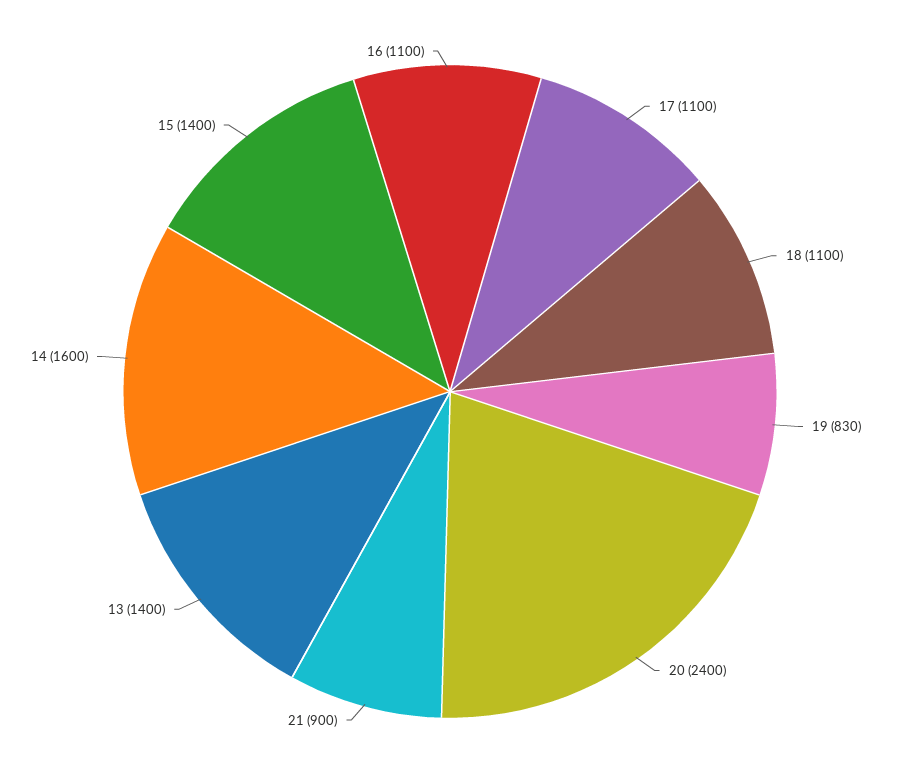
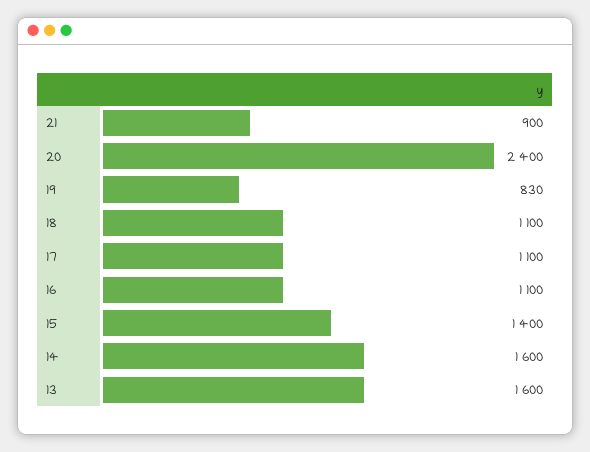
  {
    "17": 1100,
    "18": 1100,
    "19": 830,
    "20": 2400,
    "21": 900,
-   "13": 1400,
+   "13": 1600,
    "14": 1600,
    "15": 1400,
    "16": 1100
  }

